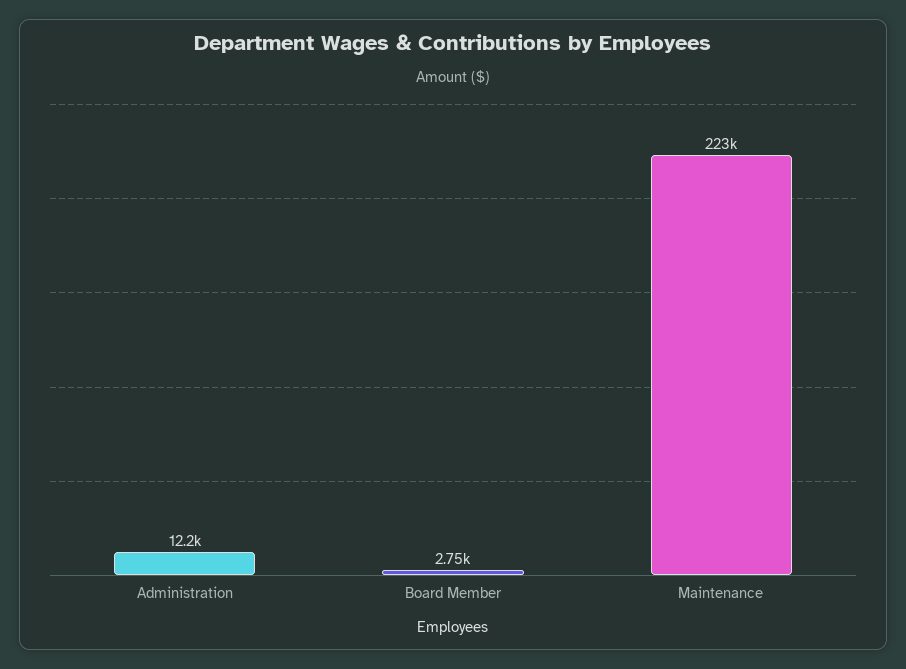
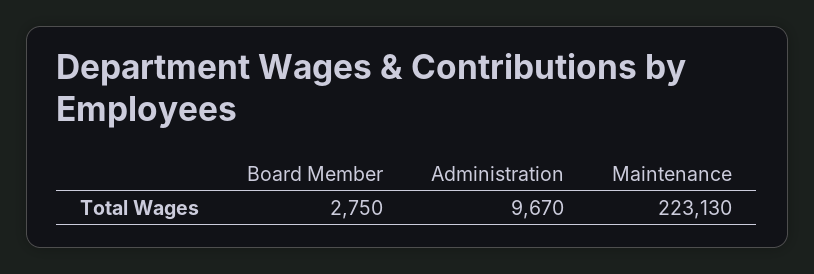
  {
-   "Administration": 12200,
+   "Administration": 9670,
    "Board Member": 2750,
    "Maintenance": 223130
  }

